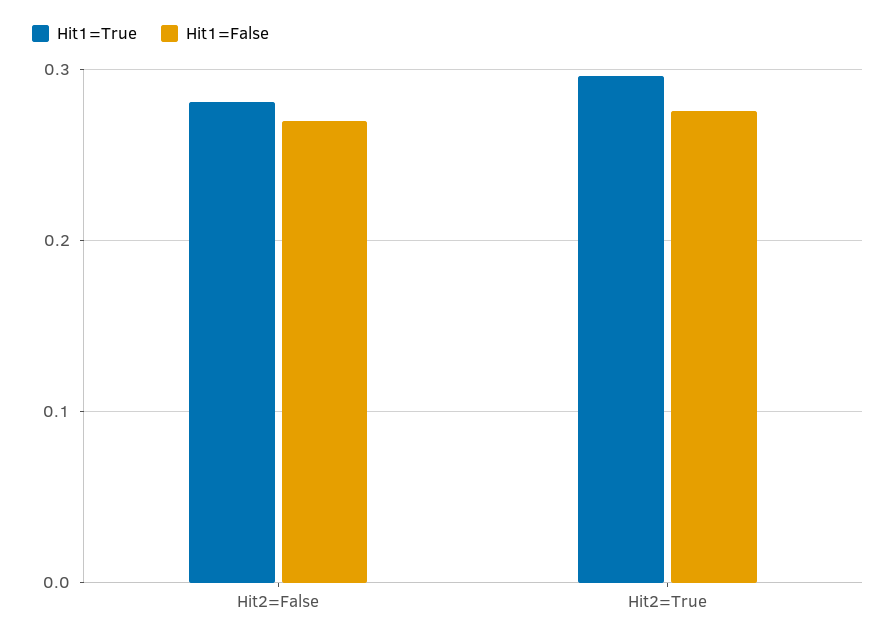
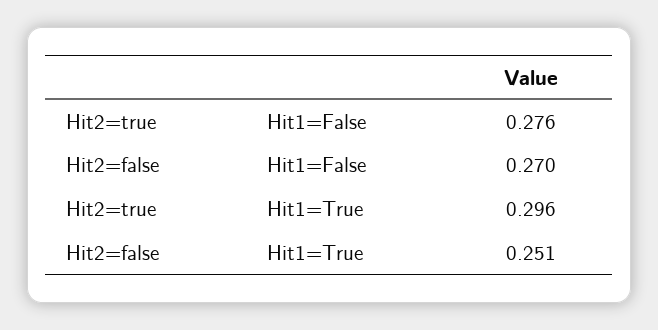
  {
    "Hit1=True": {
-     "Hit2=False": 0.28,
+     "Hit2=False": 0.251,
      "Hit2=True": 0.296
    },
    "Hit1=False": {
      "Hit2=False": 0.27,
      "Hit2=True": 0.276
    }
  }

